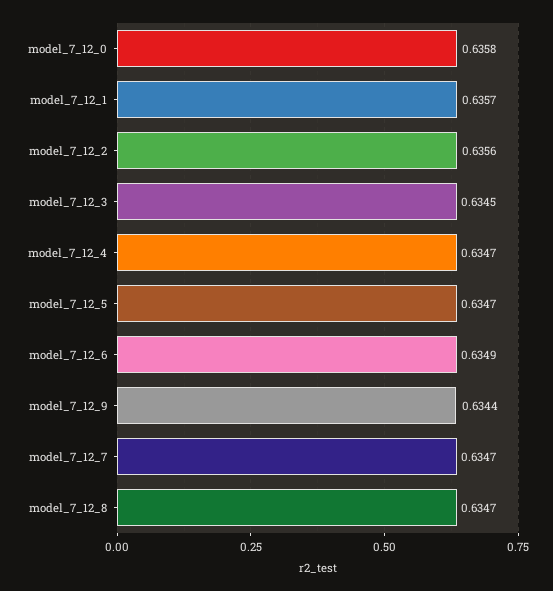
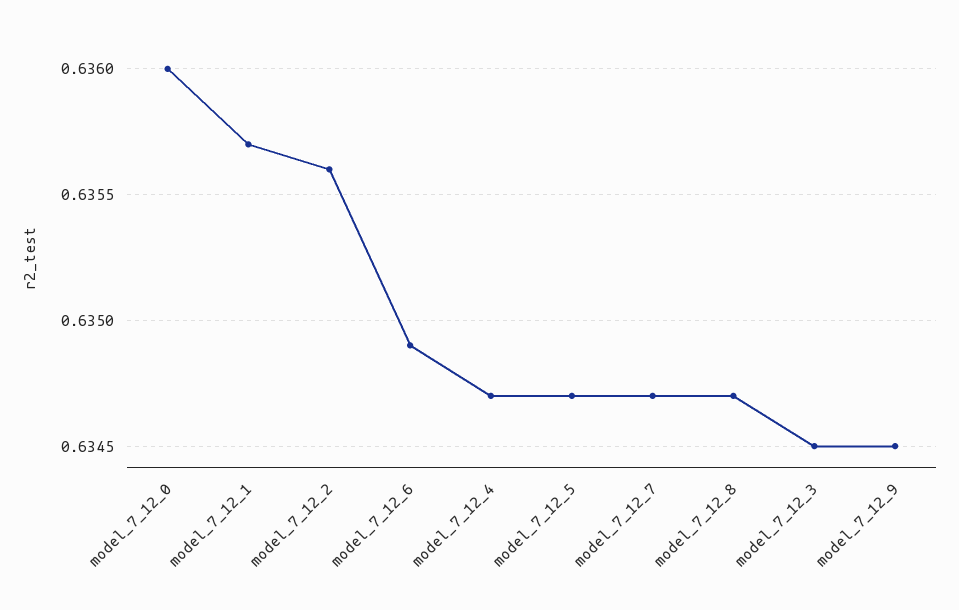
  {
-   "model_7_12_0": 0.6358,
+   "model_7_12_0": 0.636,
    "model_7_12_1": 0.6357,
    "model_7_12_2": 0.6356,
    "model_7_12_3": 0.6345,
    "model_7_12_4": 0.6347,
    "model_7_12_5": 0.6347,
    "model_7_12_6": 0.6349,
-   "model_7_12_9": 0.6344,
+   "model_7_12_9": 0.6345,
    "model_7_12_7": 0.6347,
    "model_7_12_8": 0.6347
  }

